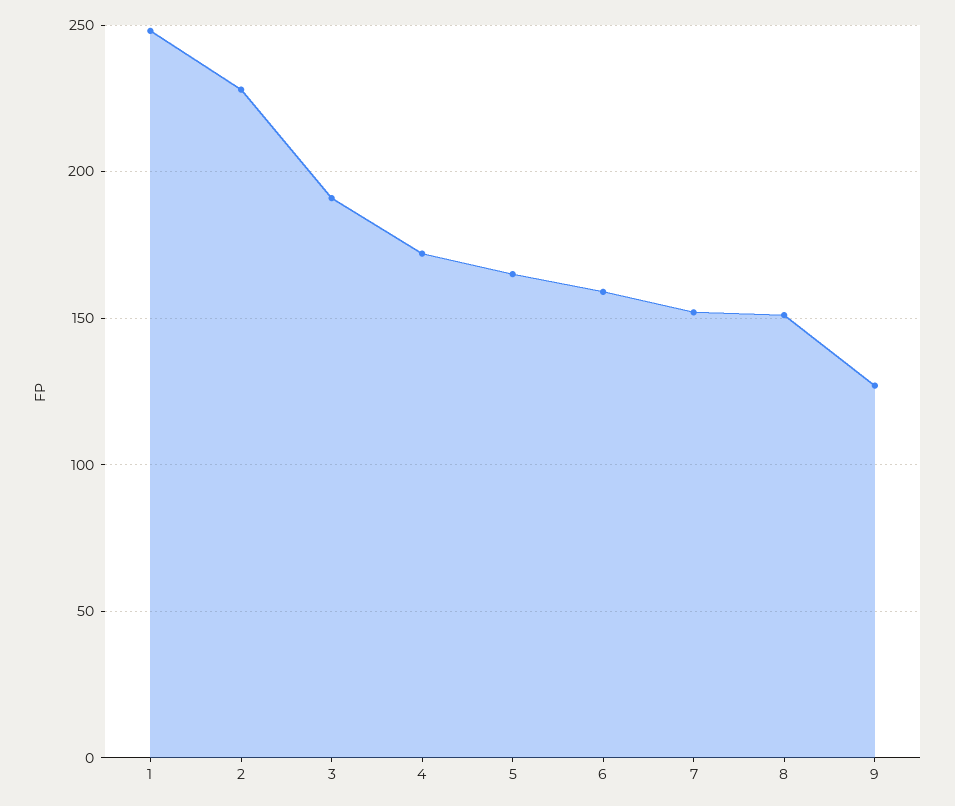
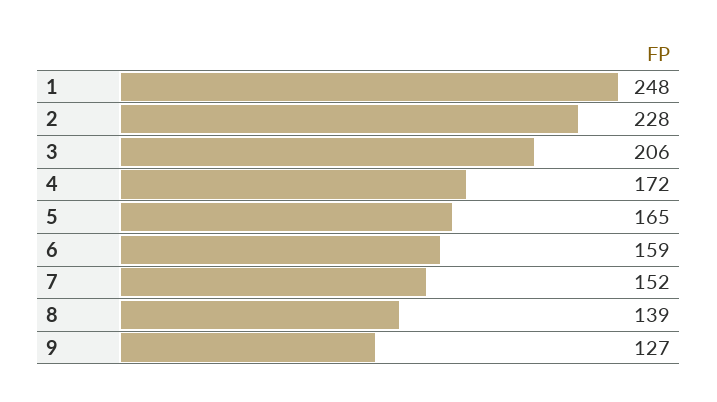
  {
    "1": 248,
    "2": 228,
-   "3": 190,
+   "3": 206,
    "4": 172,
    "5": 165,
    "6": 159,
    "7": 152,
-   "8": 150,
+   "8": 139,
    "9": 127
  }

